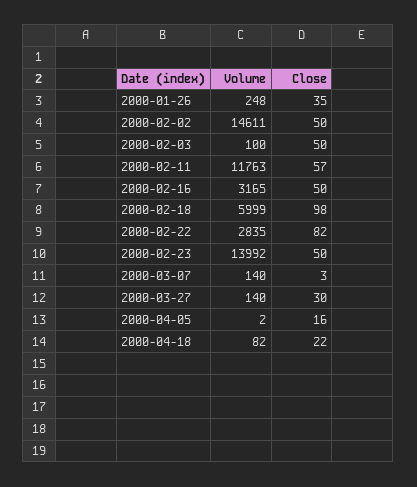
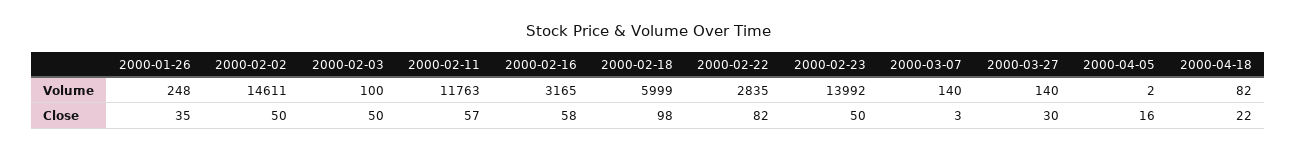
  {
    "Volume": {
      "2000-01-26": 248,
      "2000-02-02": 14611,
      "2000-02-03": 100,
      "2000-02-11": 11763,
      "2000-02-16": 3165,
      "2000-02-18": 5999,
      "2000-02-22": 2835,
      "2000-02-23": 13992,
      "2000-03-07": 140,
      "2000-03-27": 140,
      "2000-04-05": 2,
      "2000-04-18": 82
    },
    "Close": {
      "2000-01-26": 35,
      "2000-02-02": 50,
      "2000-02-03": 50,
      "2000-02-11": 57,
-     "2000-02-16": 50,
+     "2000-02-16": 58,
      "2000-02-18": 98,
      "2000-02-22": 82,
      "2000-02-23": 50,
      "2000-03-07": 3,
      "2000-03-27": 30,
      "2000-04-05": 16,
      "2000-04-18": 22
    }
  }

